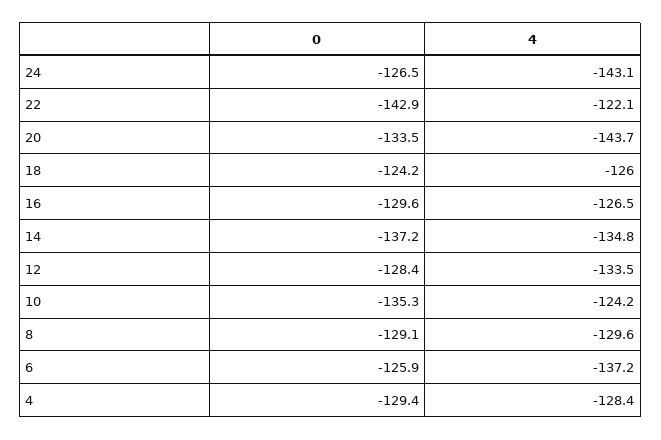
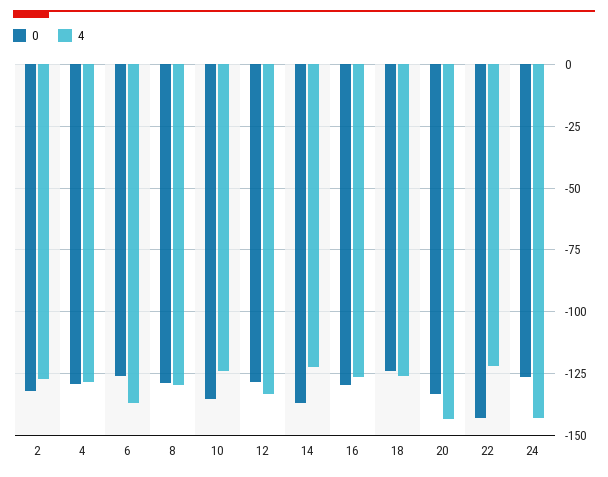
  {
    "0": {
      "24": -126.5,
      "22": -142.9,
      "20": -133.5,
      "18": -124.2,
      "16": -129.6,
      "14": -137.2,
      "12": -128.4,
      "10": -135.3,
      "8": -129.1,
      "6": -125.9,
-     "4": -129.4
+     "4": -129.4,
+     "2": -132.5
    },
    "4": {
      "24": -143.1,
      "22": -122.1,
      "20": -143.7,
      "18": -126,
      "16": -126.5,
-     "14": -134.8,
+     "14": -122.5,
      "12": -133.5,
      "10": -124.2,
      "8": -129.6,
      "6": -137.2,
-     "4": -128.4
+     "4": -128.4,
+     "2": -127.5
    }
  }

